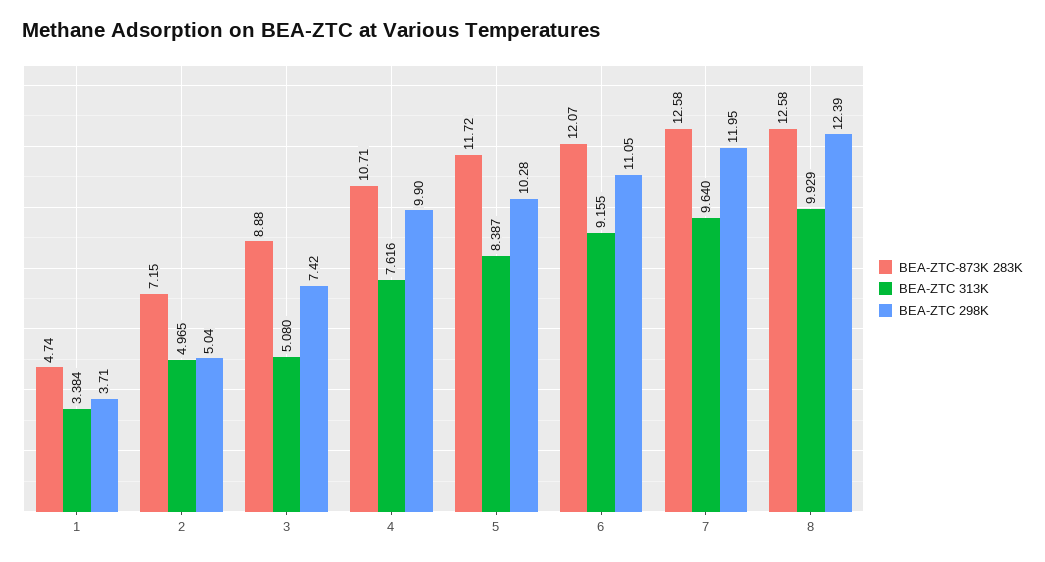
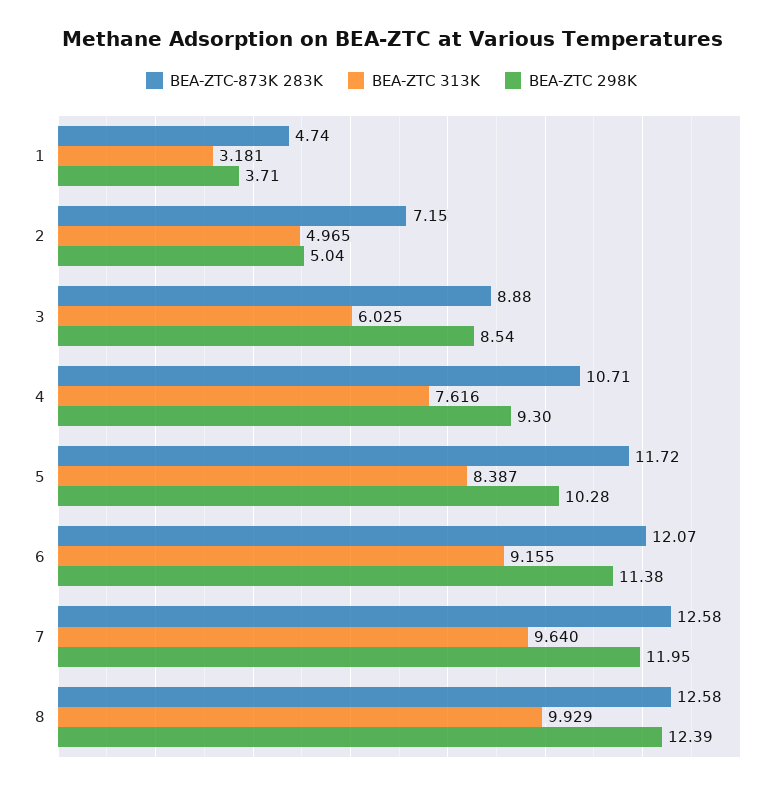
  {
    "BEA-ZTC-873K 283K": {
      "1": 4.74,
      "2": 7.15,
      "3": 8.88,
      "4": 10.71,
      "5": 11.72,
      "6": 12.07,
      "7": 12.58,
      "8": 12.58
    },
    "BEA-ZTC 313K": {
-     "1": 3.384,
+     "1": 3.181,
      "2": 4.965,
-     "3": 5.08,
+     "3": 6.025,
      "4": 7.616,
      "5": 8.387,
      "6": 9.155,
      "7": 9.64,
      "8": 9.929
    },
    "BEA-ZTC 298K": {
      "1": 3.71,
      "2": 5.04,
-     "3": 7.42,
+     "3": 8.54,
-     "4": 9.9,
+     "4": 9.3,
      "5": 10.28,
-     "6": 11.05,
+     "6": 11.38,
      "7": 11.95,
      "8": 12.39
    }
  }

